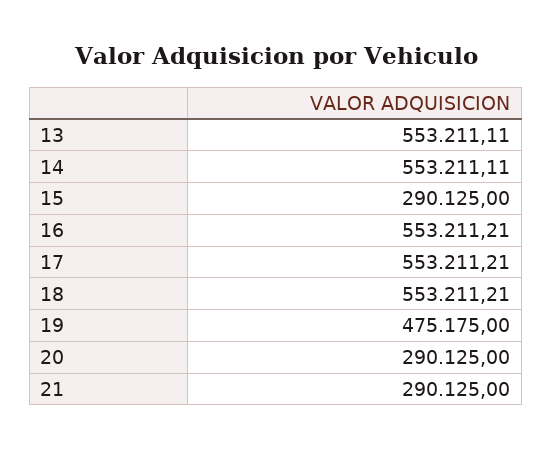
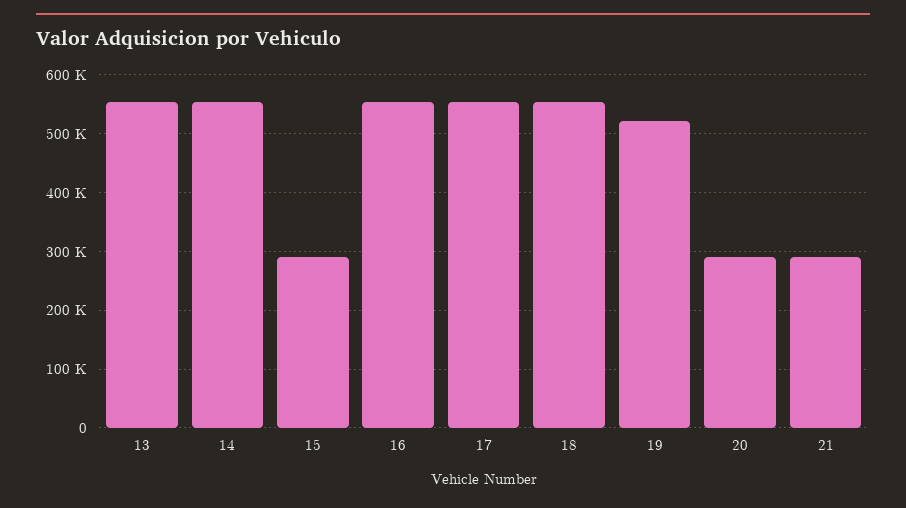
  {
    "13": 553211.11,
    "14": 553211.11,
    "15": 290125,
    "16": 553211.21,
    "17": 553211.21,
    "18": 553211.21,
-   "19": 475175,
+   "19": 520000,
    "20": 290125,
    "21": 290125
  }

